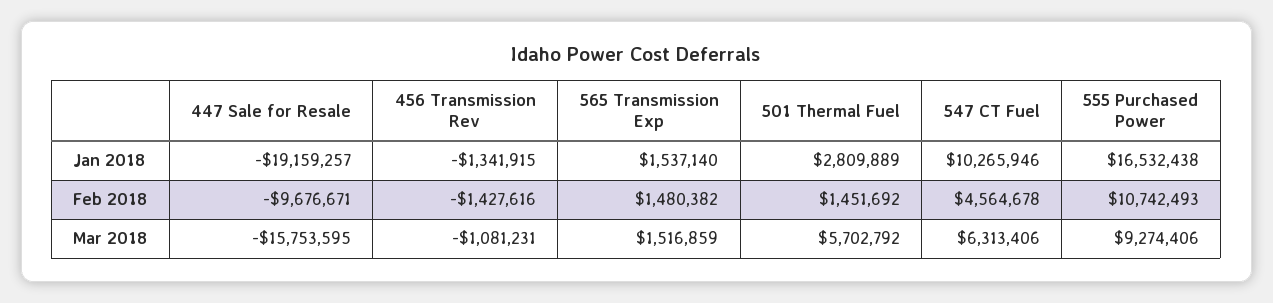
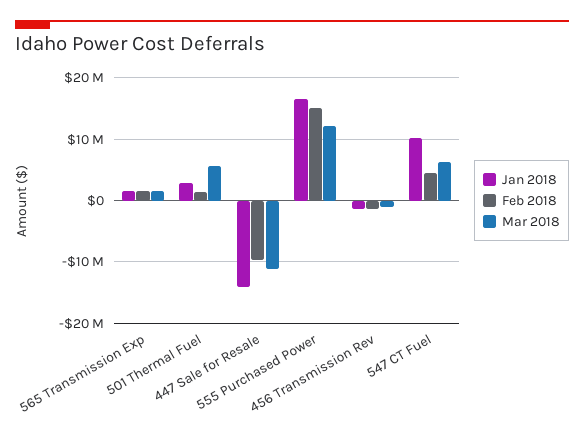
  {
    "Jan 2018": {
-     "447 Sale for Resale": -19159257,
+     "447 Sale for Resale": -14000000,
      "456 Transmission Rev": -1341915,
      "565 Transmission Exp": 1537140,
      "501 Thermal Fuel": 2809889,
      "547 CT Fuel": 10265946,
      "555 Purchased Power": 16532438
    },
    "Feb 2018": {
      "447 Sale for Resale": -9676671,
      "456 Transmission Rev": -1427616,
      "565 Transmission Exp": 1480382,
      "501 Thermal Fuel": 1451692,
      "547 CT Fuel": 4564678,
-     "555 Purchased Power": 10742493
+     "555 Purchased Power": 15000000
    },
    "Mar 2018": {
-     "447 Sale for Resale": -15753595,
+     "447 Sale for Resale": -11000000,
      "456 Transmission Rev": -1081231,
      "565 Transmission Exp": 1516859,
      "501 Thermal Fuel": 5702792,
      "547 CT Fuel": 6313406,
-     "555 Purchased Power": 9274406
+     "555 Purchased Power": 12000000
    }
  }

